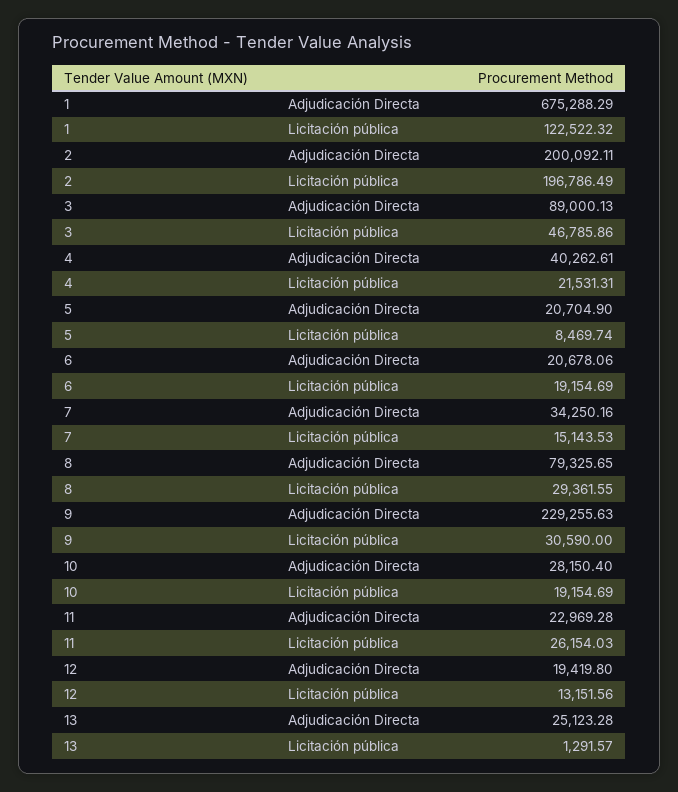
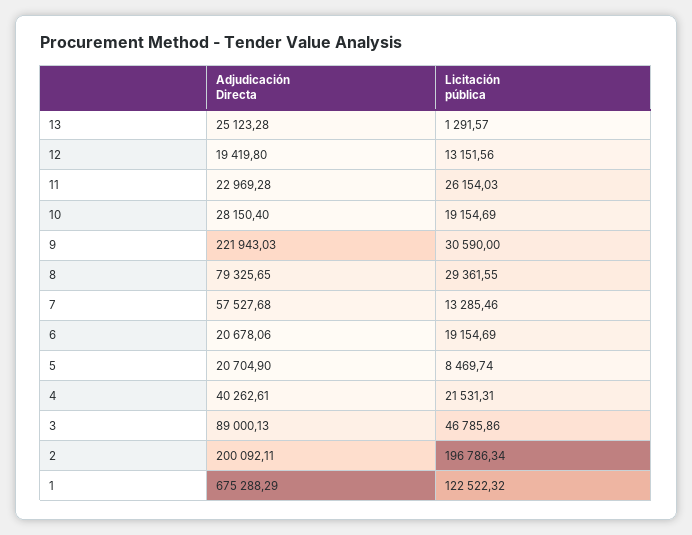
  {
    "1": {
      "Adjudicación Directa": 675288.29,
      "Licitación pública": 122522.32
    },
    "2": {
      "Adjudicación Directa": 200092.11,
-     "Licitación pública": 196786.49
+     "Licitación pública": 196786.34
    },
    "3": {
      "Adjudicación Directa": 89000.13,
      "Licitación pública": 46785.86
    },
    "4": {
      "Adjudicación Directa": 40262.61,
      "Licitación pública": 21531.31
    },
    "5": {
      "Adjudicación Directa": 20704.9,
      "Licitación pública": 8469.74
    },
    "6": {
      "Adjudicación Directa": 20678.06,
      "Licitación pública": 19154.69
    },
    "7": {
-     "Adjudicación Directa": 34250.16,
+     "Adjudicación Directa": 57527.68,
-     "Licitación pública": 15143.53
+     "Licitación pública": 13285.46
    },
    "8": {
      "Adjudicación Directa": 79325.65,
      "Licitación pública": 29361.55
    },
    "9": {
-     "Adjudicación Directa": 229255.63,
+     "Adjudicación Directa": 221943.03,
      "Licitación pública": 30590
    },
    "10": {
      "Adjudicación Directa": 28150.4,
      "Licitación pública": 19154.69
    },
    "11": {
      "Adjudicación Directa": 22969.28,
      "Licitación pública": 26154.03
    },
    "12": {
      "Adjudicación Directa": 19419.8,
      "Licitación pública": 13151.56
    },
    "13": {
      "Adjudicación Directa": 25123.28,
      "Licitación pública": 1291.57
    }
  }

